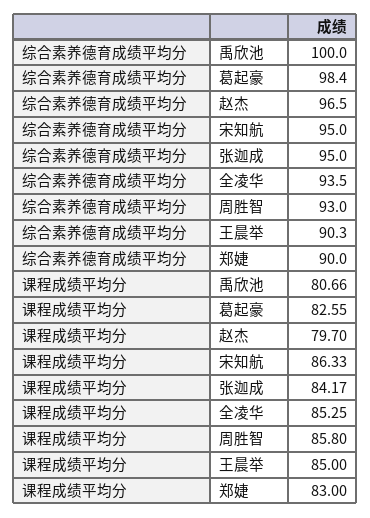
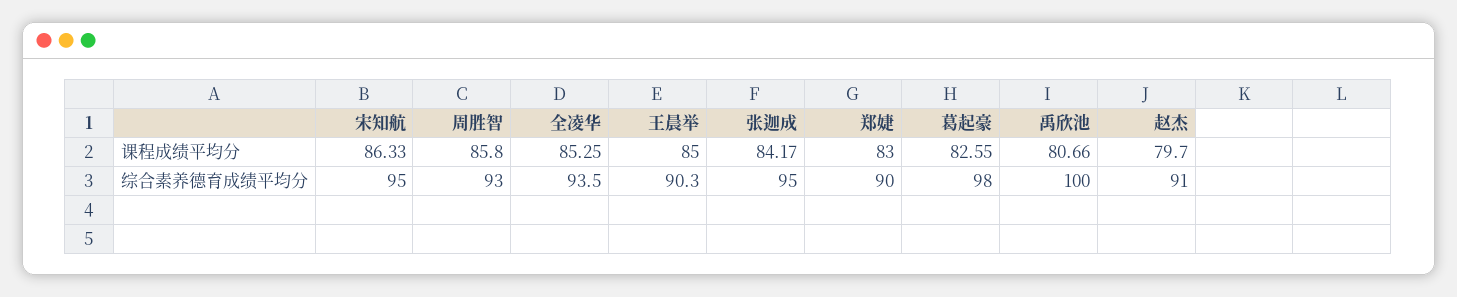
  {
    "综合素养德育成绩平均分": {
      "禹欣池": 100,
-     "葛起豪": 98.4,
+     "葛起豪": 98,
-     "赵杰": 96.5,
+     "赵杰": 91,
      "宋知航": 95,
      "张迦成": 95,
      "全凌华": 93.5,
      "周胜智": 93,
      "王晨举": 90.3,
      "郑婕": 90
    },
    "课程成绩平均分": {
      "禹欣池": 80.66,
      "葛起豪": 82.55,
      "赵杰": 79.7,
      "宋知航": 86.33,
      "张迦成": 84.17,
      "全凌华": 85.25,
      "周胜智": 85.8,
      "王晨举": 85,
      "郑婕": 83
    }
  }

